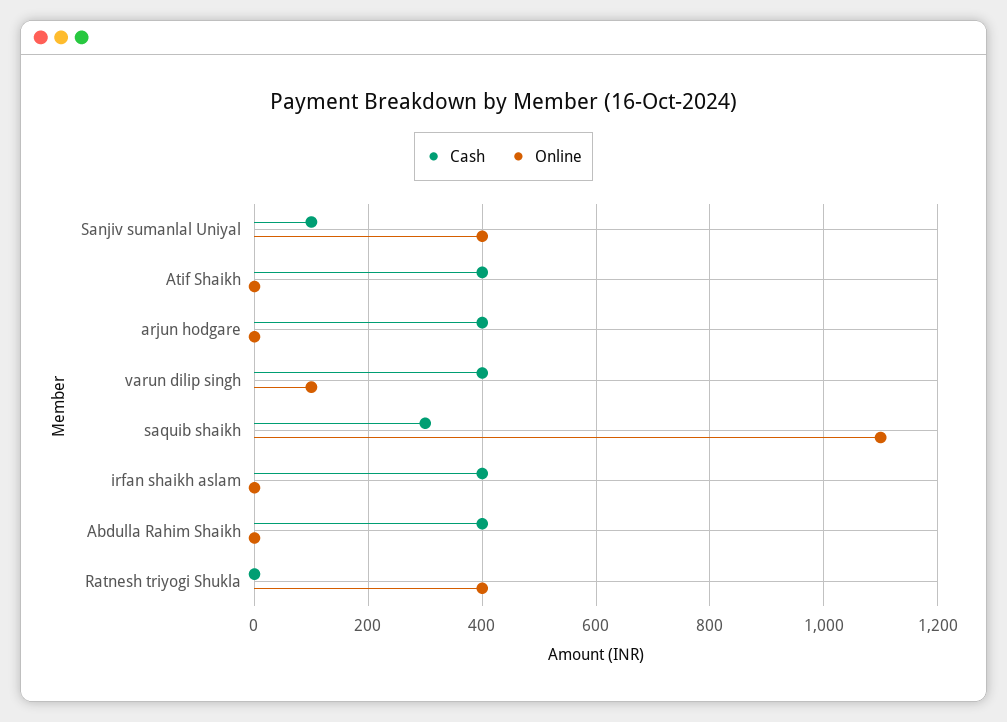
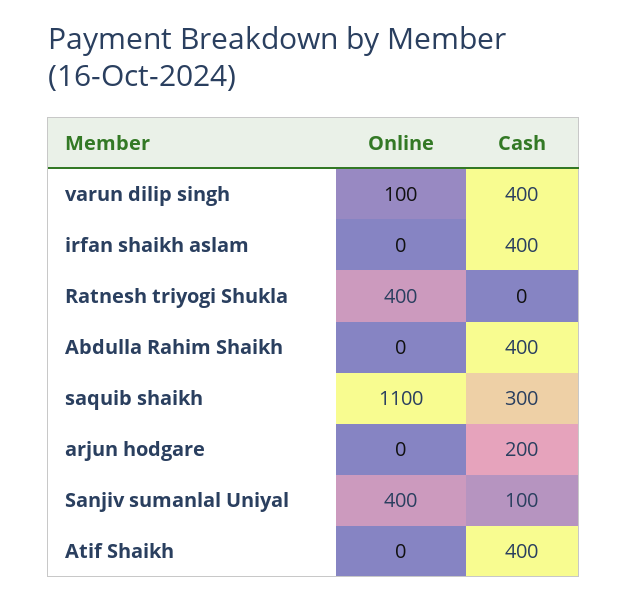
  {
    "Cash": {
      "Sanjiv sumanlal Uniyal": 100,
      "Atif Shaikh": 400,
-     "arjun hodgare": 400,
+     "arjun hodgare": 200,
      "varun dilip singh": 400,
      "saquib shaikh": 300,
      "irfan shaikh aslam": 400,
      "Abdulla Rahim Shaikh": 400,
      "Ratnesh triyogi Shukla": 0
    },
    "Online": {
      "Sanjiv sumanlal Uniyal": 400,
      "Atif Shaikh": 0,
      "arjun hodgare": 0,
      "varun dilip singh": 100,
      "saquib shaikh": 1100,
      "irfan shaikh aslam": 0,
      "Abdulla Rahim Shaikh": 0,
      "Ratnesh triyogi Shukla": 400
    }
  }

